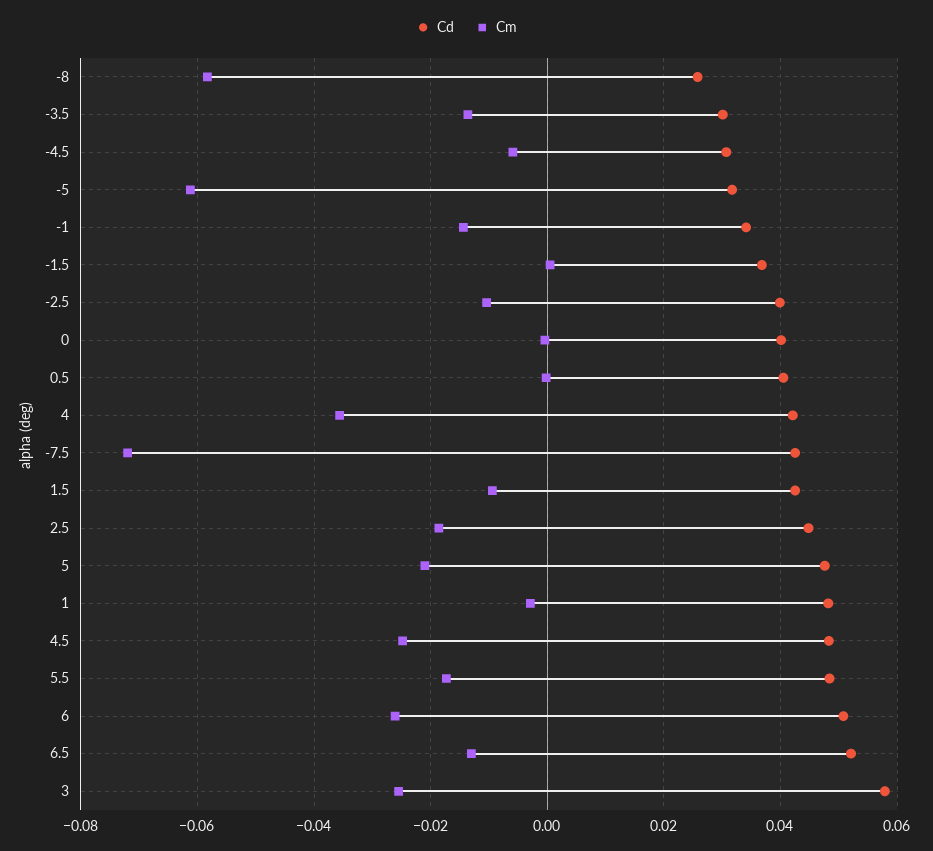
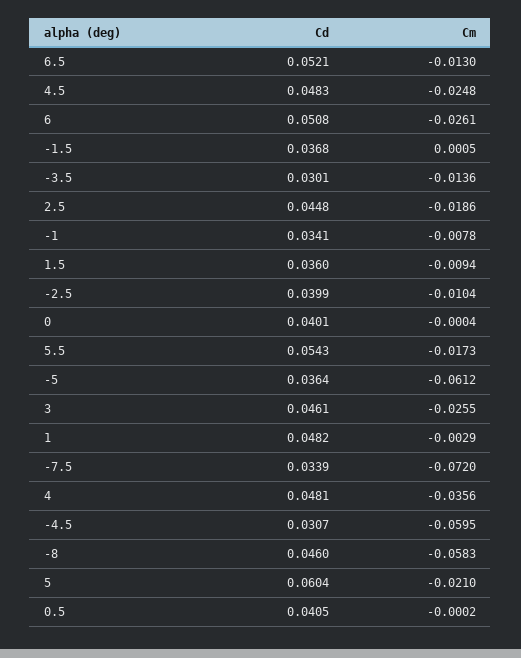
  {
    "Cd": {
-     "-8": 0.026,
+     "-8": 0.046,
      "-3.5": 0.0301,
      "-4.5": 0.0307,
-     "-5": 0.032,
+     "-5": 0.0364,
      "-1": 0.0341,
      "-1.5": 0.0368,
      "-2.5": 0.0399,
      "0": 0.0401,
      "0.5": 0.0405,
-     "4": 0.042,
+     "4": 0.0481,
-     "-7.5": 0.042,
+     "-7.5": 0.0339,
-     "1.5": 0.042,
+     "1.5": 0.036,
      "2.5": 0.0448,
-     "5": 0.048,
+     "5": 0.0604,
      "1": 0.0482,
      "4.5": 0.0483,
-     "5.5": 0.048,
+     "5.5": 0.0543,
      "6": 0.0508,
      "6.5": 0.0521,
-     "3": 0.058
+     "3": 0.0461
    },
    "Cm": {
      "-8": -0.0583,
      "-3.5": -0.0136,
-     "-4.5": -0.006,
+     "-4.5": -0.0595,
      "-5": -0.0612,
-     "-1": -0.014,
+     "-1": -0.0078,
      "-1.5": 0.0005,
      "-2.5": -0.0104,
      "0": -0.0004,
      "0.5": -0.0002,
      "4": -0.0356,
      "-7.5": -0.072,
      "1.5": -0.0094,
      "2.5": -0.0186,
      "5": -0.021,
      "1": -0.0029,
      "4.5": -0.0248,
      "5.5": -0.0173,
      "6": -0.0261,
      "6.5": -0.013,
      "3": -0.0255
    }
  }

